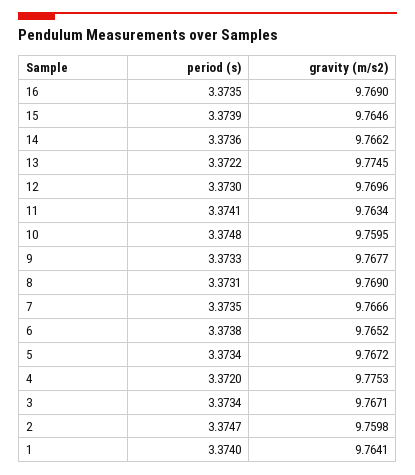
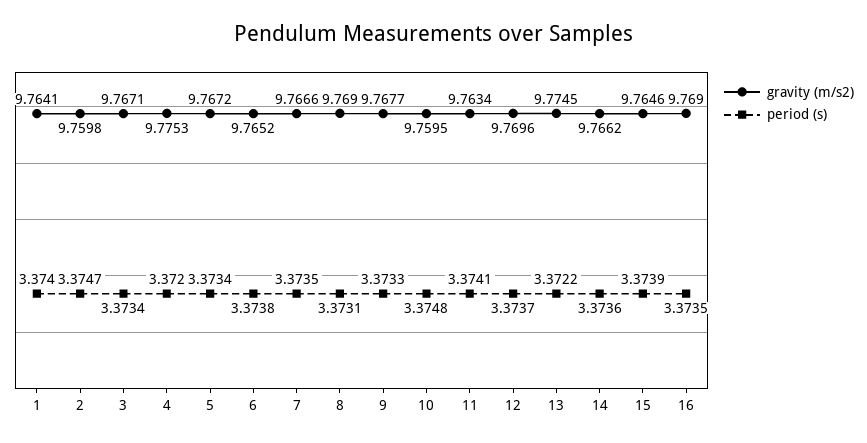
  {
    "period (s)": {
      "16": 3.3735,
      "15": 3.3739,
      "14": 3.3736,
      "13": 3.3722,
-     "12": 3.373,
+     "12": 3.3737,
      "11": 3.3741,
      "10": 3.3748,
      "9": 3.3733,
      "8": 3.3731,
      "7": 3.3735,
      "6": 3.3738,
      "5": 3.3734,
      "4": 3.372,
      "3": 3.3734,
      "2": 3.3747,
      "1": 3.374
    },
    "gravity (m/s2)": {
      "16": 9.769,
      "15": 9.7646,
      "14": 9.7662,
      "13": 9.7745,
      "12": 9.7696,
      "11": 9.7634,
      "10": 9.7595,
      "9": 9.7677,
      "8": 9.769,
      "7": 9.7666,
      "6": 9.7652,
      "5": 9.7672,
      "4": 9.7753,
      "3": 9.7671,
      "2": 9.7598,
      "1": 9.7641
    }
  }

